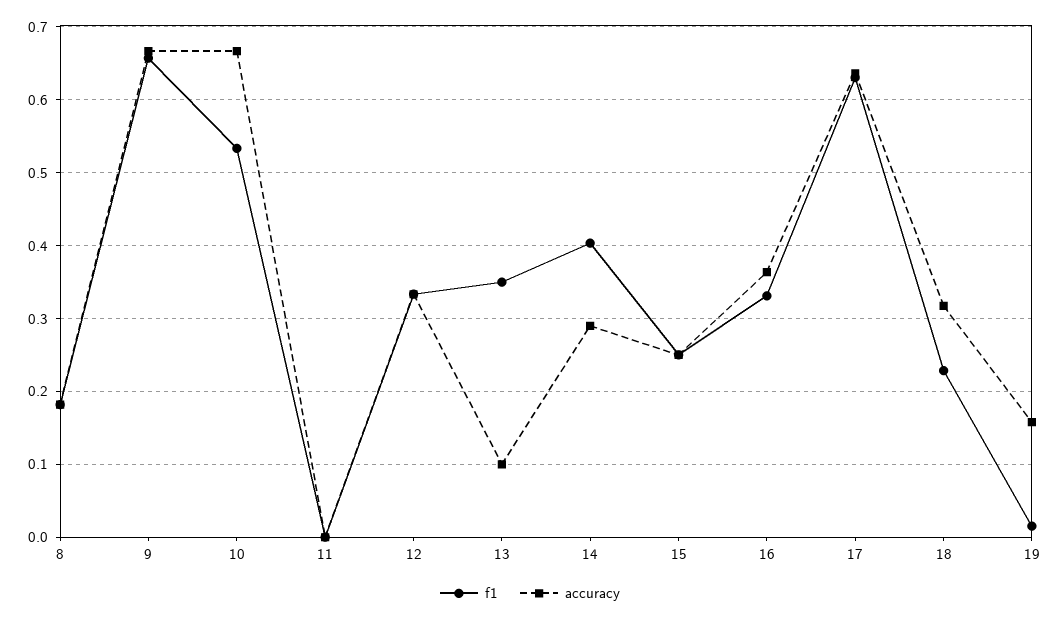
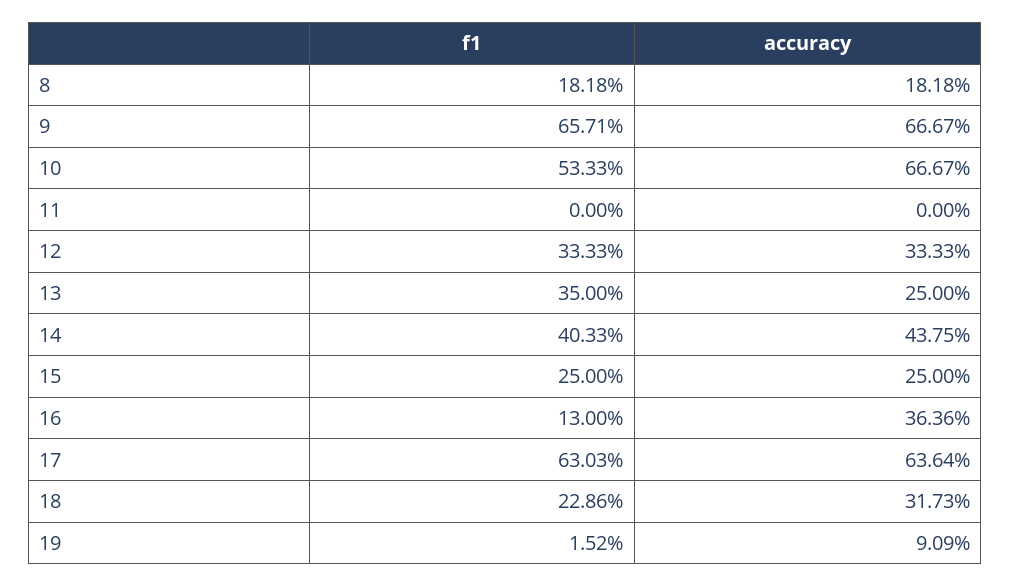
  {
    "f1": {
      "8": 0.1818,
      "9": 0.6571,
      "10": 0.5333,
      "11": 0,
      "12": 0.3333,
      "13": 0.35,
      "14": 0.4033,
      "15": 0.25,
-     "16": 0.33,
+     "16": 0.13,
      "17": 0.6303,
      "18": 0.2286,
      "19": 0.0152
    },
    "accuracy": {
      "8": 0.1818,
      "9": 0.6667,
      "10": 0.6667,
      "11": 0,
      "12": 0.3333,
-     "13": 0.1,
+     "13": 0.25,
-     "14": 0.29,
+     "14": 0.4375,
      "15": 0.25,
      "16": 0.3636,
      "17": 0.6364,
      "18": 0.3173,
-     "19": 0.16
+     "19": 0.0909
    }
  }

